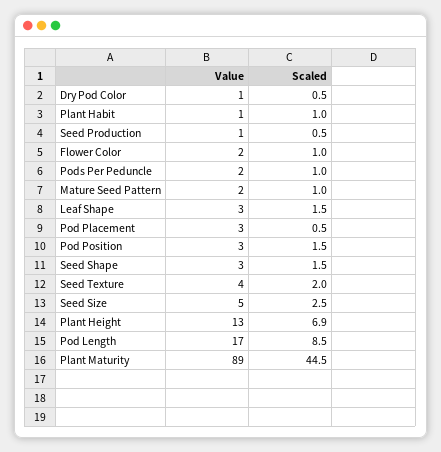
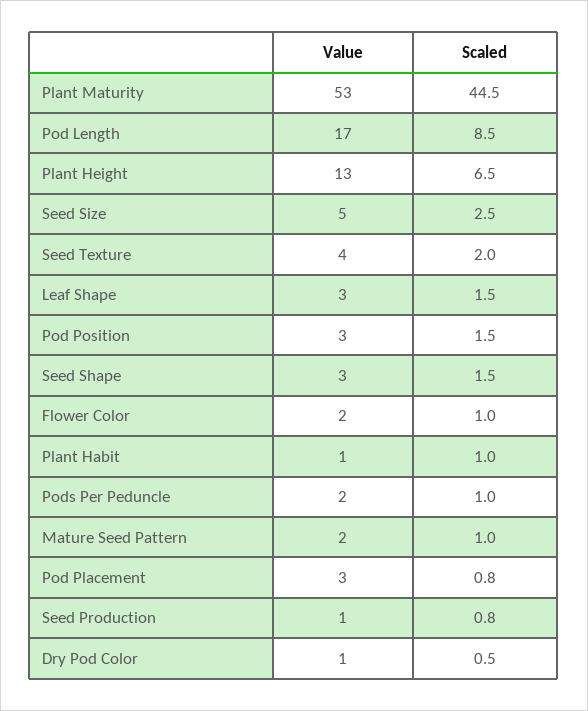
  {
    "Value": {
      "Dry Pod Color": 1,
      "Plant Habit": 1,
      "Seed Production": 1,
      "Flower Color": 2,
      "Pods Per Peduncle": 2,
      "Mature Seed Pattern": 2,
      "Leaf Shape": 3,
      "Pod Placement": 3,
      "Pod Position": 3,
      "Seed Shape": 3,
      "Seed Texture": 4,
      "Seed Size": 5,
      "Plant Height": 13,
      "Pod Length": 17,
-     "Plant Maturity": 89
+     "Plant Maturity": 53
    },
    "Scaled": {
      "Dry Pod Color": 0.5,
      "Plant Habit": 1,
-     "Seed Production": 0.5,
+     "Seed Production": 0.8,
      "Flower Color": 1,
      "Pods Per Peduncle": 1,
      "Mature Seed Pattern": 1,
      "Leaf Shape": 1.5,
-     "Pod Placement": 0.5,
+     "Pod Placement": 0.8,
      "Pod Position": 1.5,
      "Seed Shape": 1.5,
      "Seed Texture": 2,
      "Seed Size": 2.5,
-     "Plant Height": 6.9,
+     "Plant Height": 6.5,
      "Pod Length": 8.5,
      "Plant Maturity": 44.5
    }
  }

